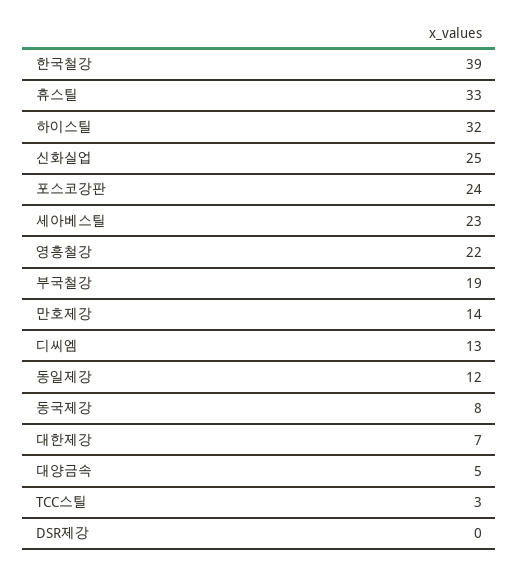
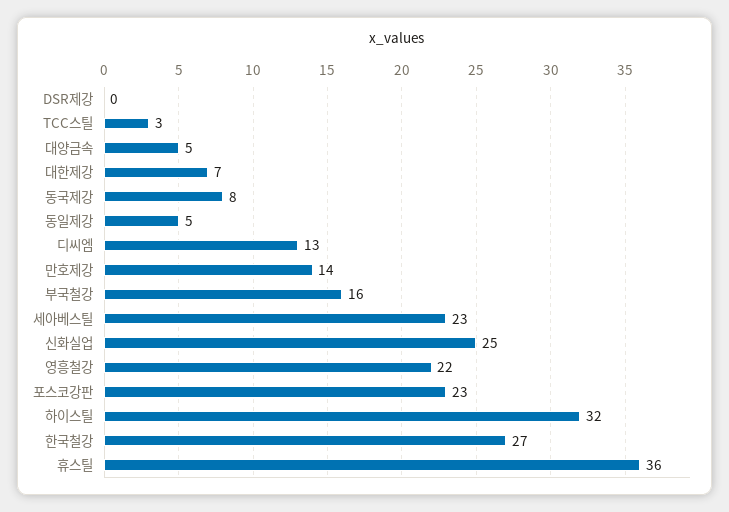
  {
-   "한국철강": 39,
+   "한국철강": 27,
-   "휴스틸": 33,
+   "휴스틸": 36,
    "하이스틸": 32,
    "신화실업": 25,
-   "포스코강판": 24,
+   "포스코강판": 23,
    "세아베스틸": 23,
    "영흥철강": 22,
-   "부국철강": 19,
+   "부국철강": 16,
    "만호제강": 14,
    "디씨엠": 13,
-   "동일제강": 12,
+   "동일제강": 5,
    "동국제강": 8,
    "대한제강": 7,
    "대양금속": 5,
    "TCC스틸": 3,
    "DSR제강": 0
  }

